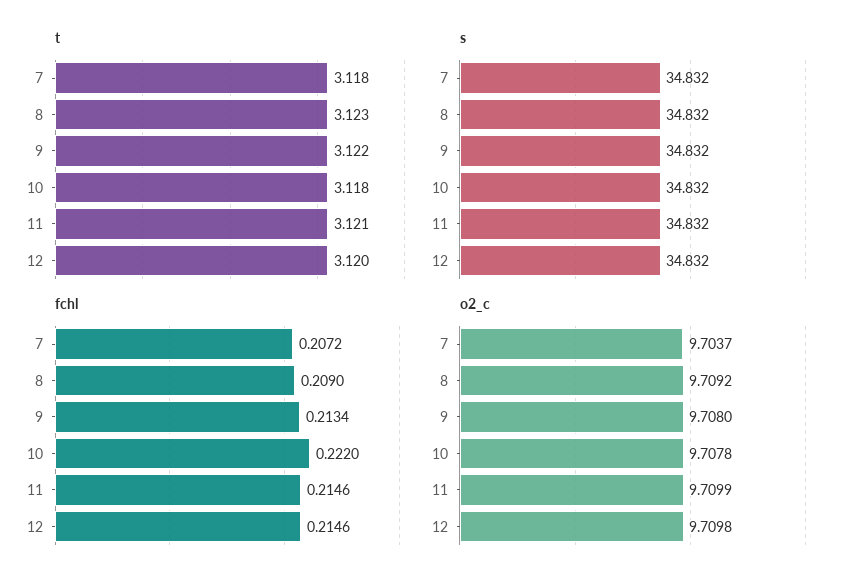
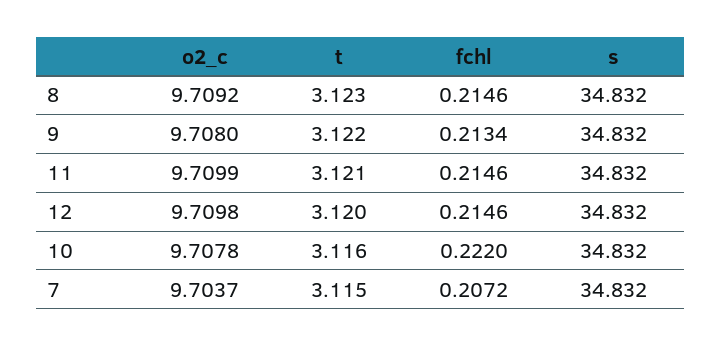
  {
    "t": {
-     "7": 3.118,
+     "7": 3.115,
      "8": 3.123,
      "9": 3.122,
-     "10": 3.118,
+     "10": 3.116,
      "11": 3.121,
      "12": 3.12
    },
    "s": {
      "7": 34.832,
      "8": 34.832,
      "9": 34.832,
      "10": 34.832,
      "11": 34.832,
      "12": 34.832
    },
    "fchl": {
      "7": 0.2072,
-     "8": 0.209,
+     "8": 0.2146,
      "9": 0.2134,
      "10": 0.222,
      "11": 0.2146,
      "12": 0.2146
    },
    "o2_c": {
      "7": 9.7037,
      "8": 9.7092,
      "9": 9.708,
      "10": 9.7078,
      "11": 9.7099,
      "12": 9.7098
    }
  }

